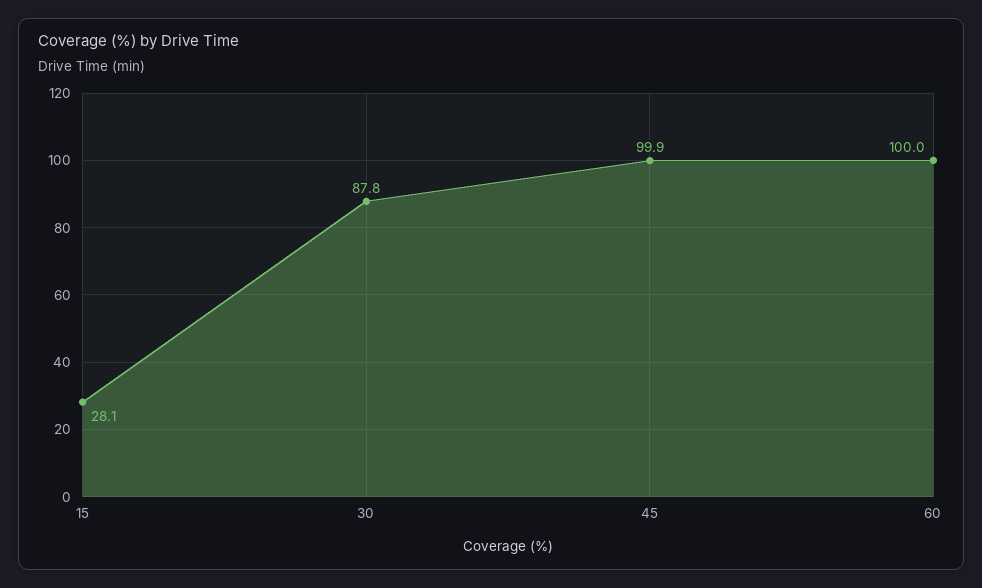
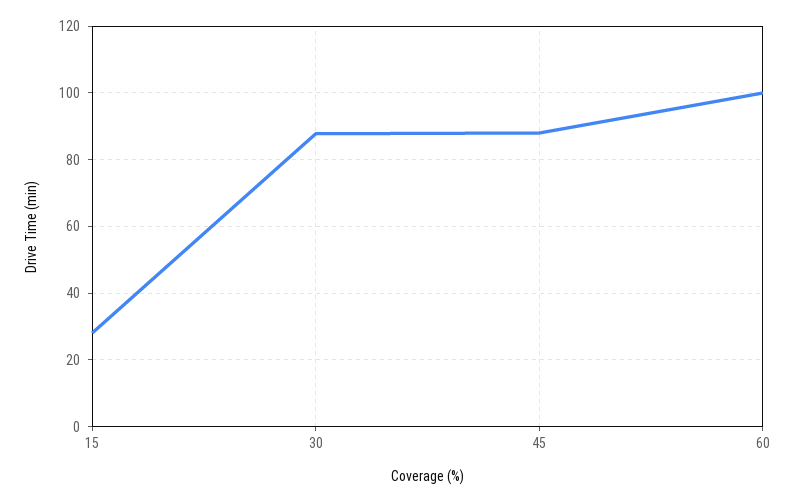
  {
    "15": 28.1,
    "30": 87.8,
-   "45": 99.9,
+   "45": 88,
    "60": 100
  }

